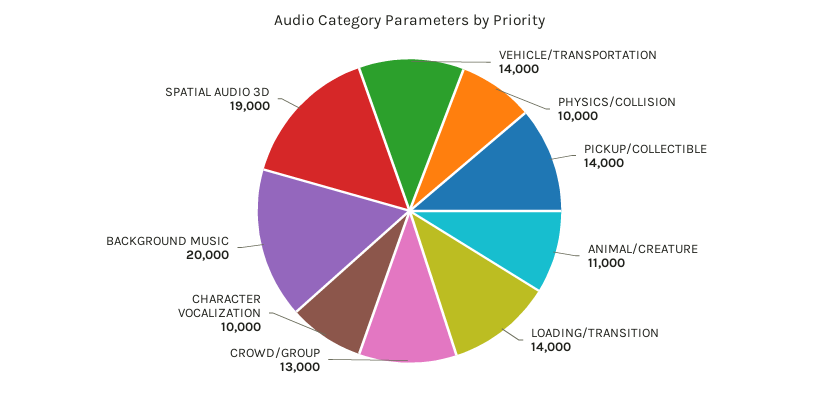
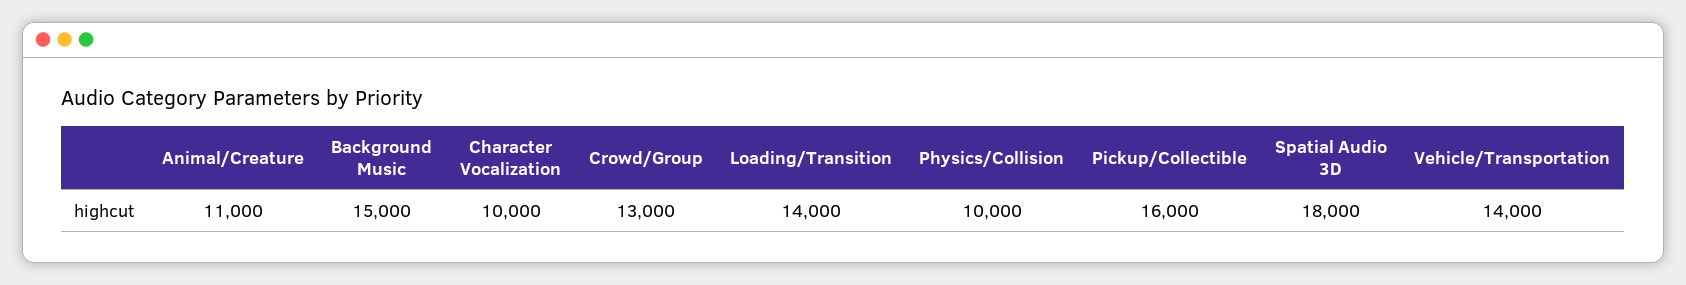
  {
    "VEHICLE/TRANSPORTATION": 14000,
    "PHYSICS/COLLISION": 10000,
-   "PICKUP/COLLECTIBLE": 14000,
+   "PICKUP/COLLECTIBLE": 16000,
    "ANIMAL/CREATURE": 11000,
    "LOADING/TRANSITION": 14000,
    "CROWD/GROUP": 13000,
    "CHARACTER VOCALIZATION": 10000,
-   "BACKGROUND MUSIC": 20000,
+   "BACKGROUND MUSIC": 15000,
-   "SPATIAL AUDIO 3D": 19000
+   "SPATIAL AUDIO 3D": 18000
  }

